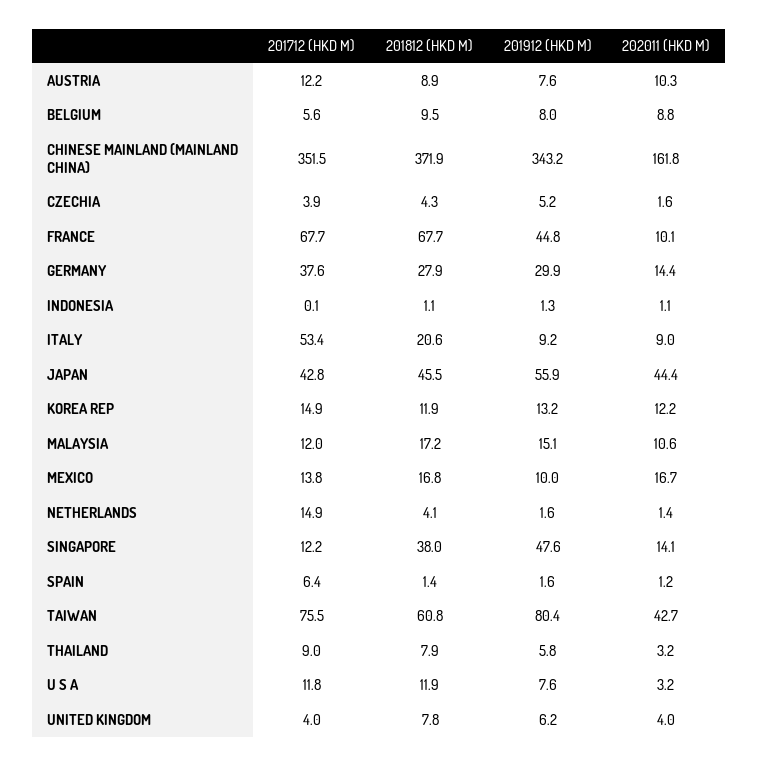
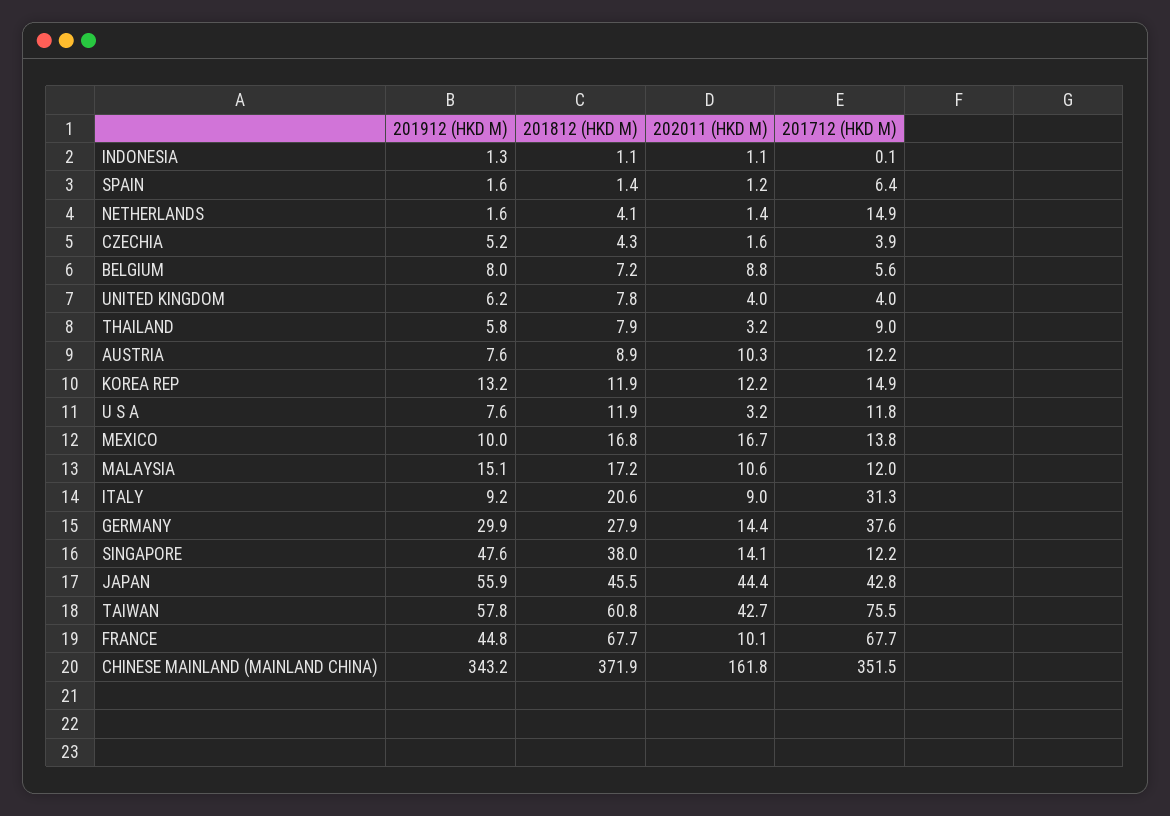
  {
    "201712 (HKD M)": {
      "AUSTRIA": 12.2,
      "BELGIUM": 5.6,
      "CHINESE MAINLAND (MAINLAND CHINA)": 351.5,
      "CZECHIA": 3.9,
      "FRANCE": 67.7,
      "GERMANY": 37.6,
      "INDONESIA": 0.1,
-     "ITALY": 53.4,
+     "ITALY": 31.3,
      "JAPAN": 42.8,
      "KOREA REP": 14.9,
      "MALAYSIA": 12,
      "MEXICO": 13.8,
      "NETHERLANDS": 14.9,
      "SINGAPORE": 12.2,
      "SPAIN": 6.4,
      "TAIWAN": 75.5,
      "THAILAND": 9,
      "U S A": 11.8,
      "UNITED KINGDOM": 4
    },
    "201812 (HKD M)": {
      "AUSTRIA": 8.9,
-     "BELGIUM": 9.5,
+     "BELGIUM": 7.2,
      "CHINESE MAINLAND (MAINLAND CHINA)": 371.9,
      "CZECHIA": 4.3,
      "FRANCE": 67.7,
      "GERMANY": 27.9,
      "INDONESIA": 1.1,
      "ITALY": 20.6,
      "JAPAN": 45.5,
      "KOREA REP": 11.9,
      "MALAYSIA": 17.2,
      "MEXICO": 16.8,
      "NETHERLANDS": 4.1,
      "SINGAPORE": 38,
      "SPAIN": 1.4,
      "TAIWAN": 60.8,
      "THAILAND": 7.9,
      "U S A": 11.9,
      "UNITED KINGDOM": 7.8
    },
    "201912 (HKD M)": {
      "AUSTRIA": 7.6,
      "BELGIUM": 8,
      "CHINESE MAINLAND (MAINLAND CHINA)": 343.2,
      "CZECHIA": 5.2,
      "FRANCE": 44.8,
      "GERMANY": 29.9,
      "INDONESIA": 1.3,
      "ITALY": 9.2,
      "JAPAN": 55.9,
      "KOREA REP": 13.2,
      "MALAYSIA": 15.1,
      "MEXICO": 10,
      "NETHERLANDS": 1.6,
      "SINGAPORE": 47.6,
      "SPAIN": 1.6,
-     "TAIWAN": 80.4,
+     "TAIWAN": 57.8,
      "THAILAND": 5.8,
      "U S A": 7.6,
      "UNITED KINGDOM": 6.2
    },
    "202011 (HKD M)": {
      "AUSTRIA": 10.3,
      "BELGIUM": 8.8,
      "CHINESE MAINLAND (MAINLAND CHINA)": 161.8,
      "CZECHIA": 1.6,
      "FRANCE": 10.1,
      "GERMANY": 14.4,
      "INDONESIA": 1.1,
      "ITALY": 9,
      "JAPAN": 44.4,
      "KOREA REP": 12.2,
      "MALAYSIA": 10.6,
      "MEXICO": 16.7,
      "NETHERLANDS": 1.4,
      "SINGAPORE": 14.1,
      "SPAIN": 1.2,
      "TAIWAN": 42.7,
      "THAILAND": 3.2,
      "U S A": 3.2,
      "UNITED KINGDOM": 4
    }
  }

